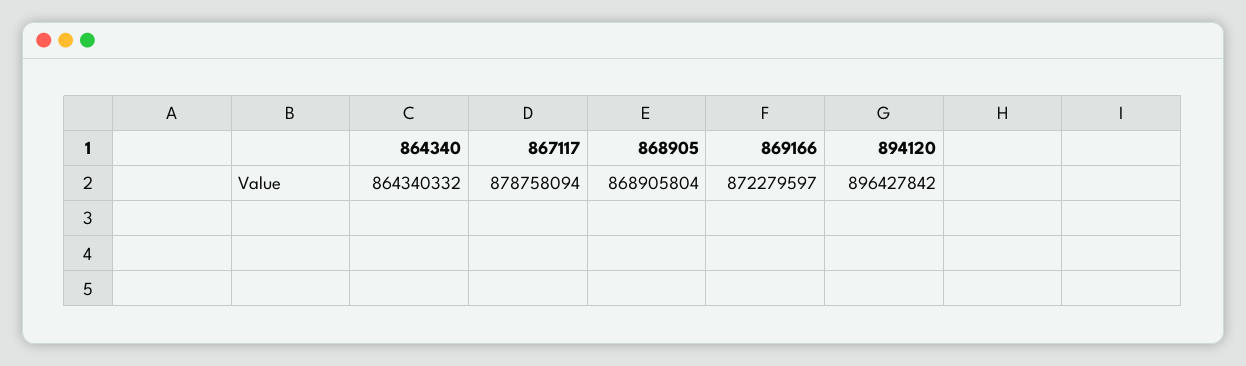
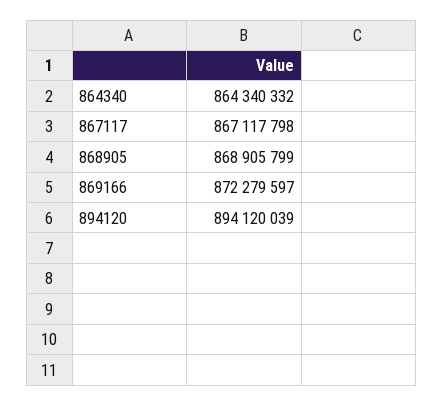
  {
    "864340": 864340332,
-   "867117": 878758094,
+   "867117": 867117798,
-   "868905": 868905804,
+   "868905": 868905799,
    "869166": 872279597,
-   "894120": 896427842
+   "894120": 894120039
  }

